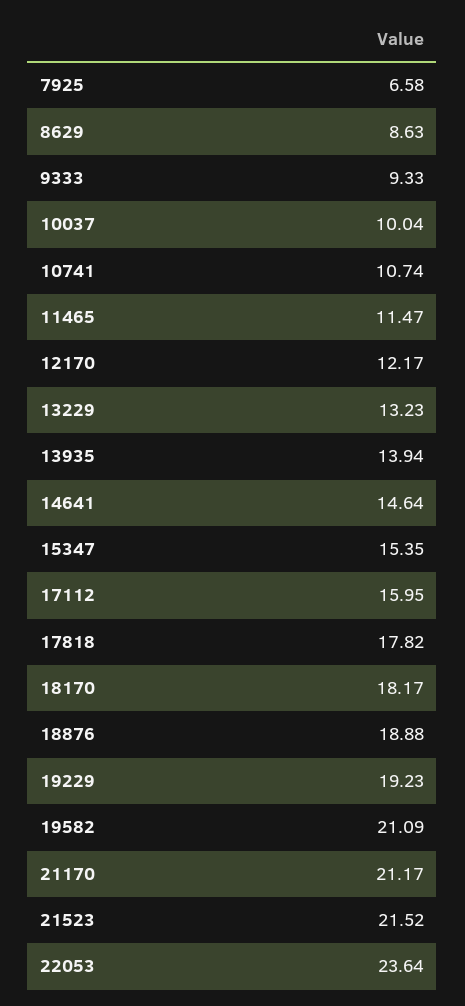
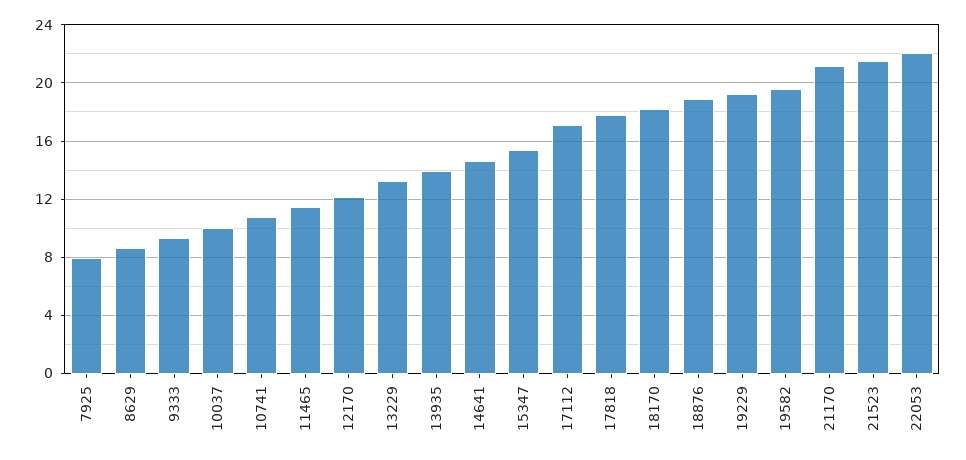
  {
-   "7925": 6.58,
+   "7925": 8,
    "8629": 8.63,
    "9333": 9.33,
    "10037": 10.04,
    "10741": 10.74,
    "11465": 11.47,
    "12170": 12.17,
    "13229": 13.23,
    "13935": 13.94,
    "14641": 14.64,
    "15347": 15.35,
-   "17112": 15.95,
+   "17112": 17,
    "17818": 17.82,
    "18170": 18.17,
    "18876": 18.88,
    "19229": 19.23,
-   "19582": 21.09,
+   "19582": 19.5,
    "21170": 21.17,
    "21523": 21.52,
-   "22053": 23.64
+   "22053": 22
  }

